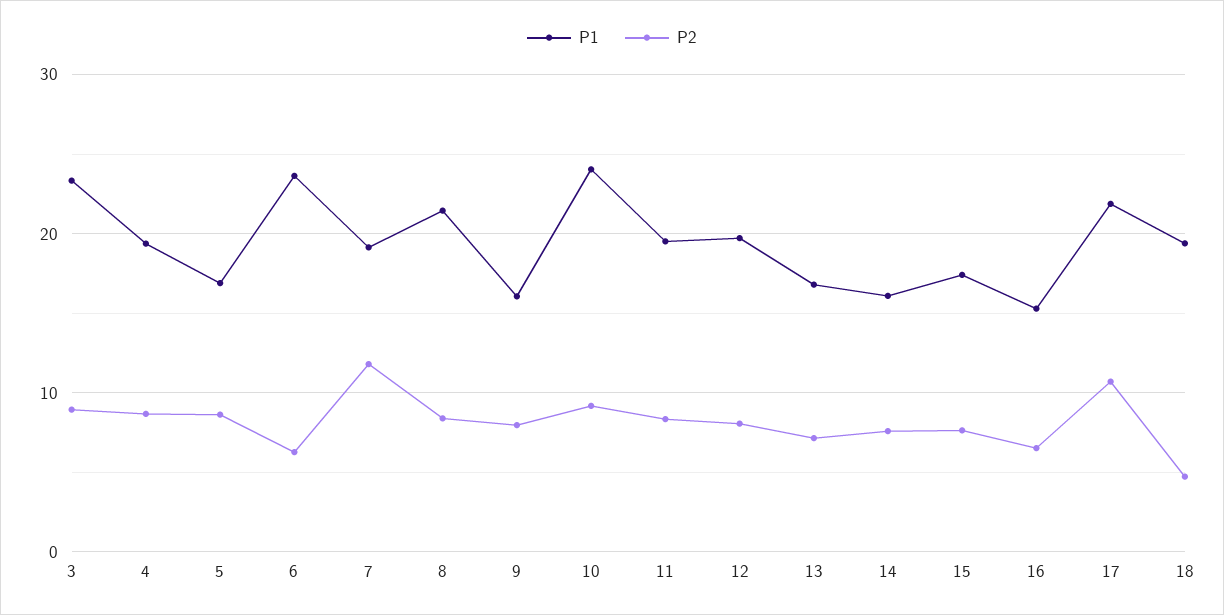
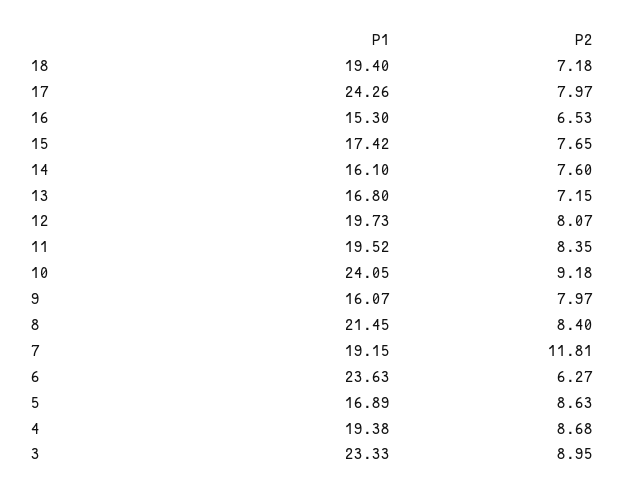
  {
    "P1": {
      "3": 23.33,
      "4": 19.38,
      "5": 16.89,
      "6": 23.63,
      "7": 19.15,
      "8": 21.45,
      "9": 16.07,
      "10": 24.05,
      "11": 19.52,
      "12": 19.73,
      "13": 16.8,
      "14": 16.1,
      "15": 17.42,
      "16": 15.3,
-     "17": 22,
+     "17": 24.26,
      "18": 19.4
    },
    "P2": {
      "3": 8.95,
      "4": 8.68,
      "5": 8.63,
      "6": 6.27,
      "7": 11.81,
      "8": 8.4,
      "9": 7.97,
      "10": 9.18,
      "11": 8.35,
      "12": 8.07,
      "13": 7.15,
      "14": 7.6,
      "15": 7.65,
      "16": 6.53,
-     "17": 11,
+     "17": 7.97,
-     "18": 5
+     "18": 7.18
    }
  }

